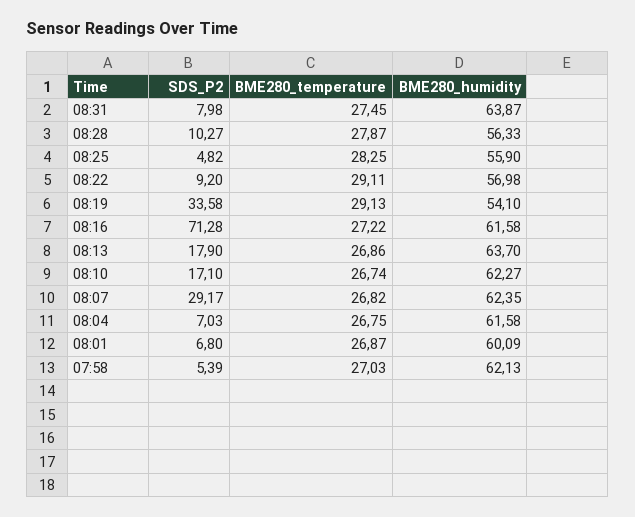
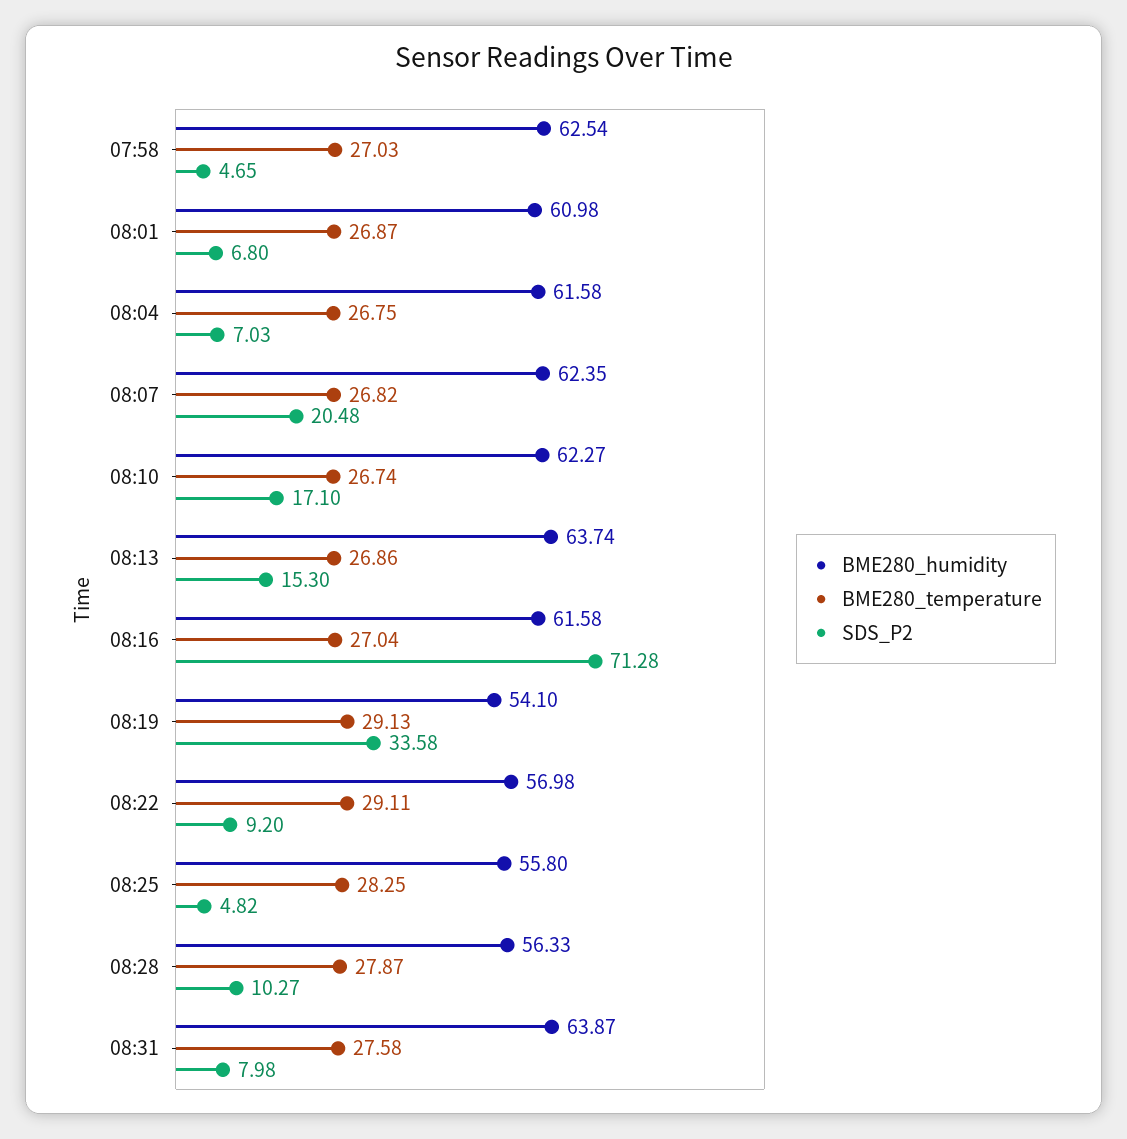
  {
    "SDS_P2": {
      "08:31": 7.98,
      "08:28": 10.27,
      "08:25": 4.82,
      "08:22": 9.2,
      "08:19": 33.58,
      "08:16": 71.28,
-     "08:13": 17.9,
+     "08:13": 15.3,
      "08:10": 17.1,
-     "08:07": 29.17,
+     "08:07": 20.48,
      "08:04": 7.03,
      "08:01": 6.8,
-     "07:58": 5.39
+     "07:58": 4.65
    },
    "BME280_temperature": {
-     "08:31": 27.45,
+     "08:31": 27.58,
      "08:28": 27.87,
      "08:25": 28.25,
      "08:22": 29.11,
      "08:19": 29.13,
-     "08:16": 27.22,
+     "08:16": 27.04,
      "08:13": 26.86,
      "08:10": 26.74,
      "08:07": 26.82,
      "08:04": 26.75,
      "08:01": 26.87,
      "07:58": 27.03
    },
    "BME280_humidity": {
      "08:31": 63.87,
      "08:28": 56.33,
-     "08:25": 55.9,
+     "08:25": 55.8,
      "08:22": 56.98,
      "08:19": 54.1,
      "08:16": 61.58,
-     "08:13": 63.7,
+     "08:13": 63.74,
      "08:10": 62.27,
      "08:07": 62.35,
      "08:04": 61.58,
-     "08:01": 60.09,
+     "08:01": 60.98,
-     "07:58": 62.13
+     "07:58": 62.54
    }
  }

